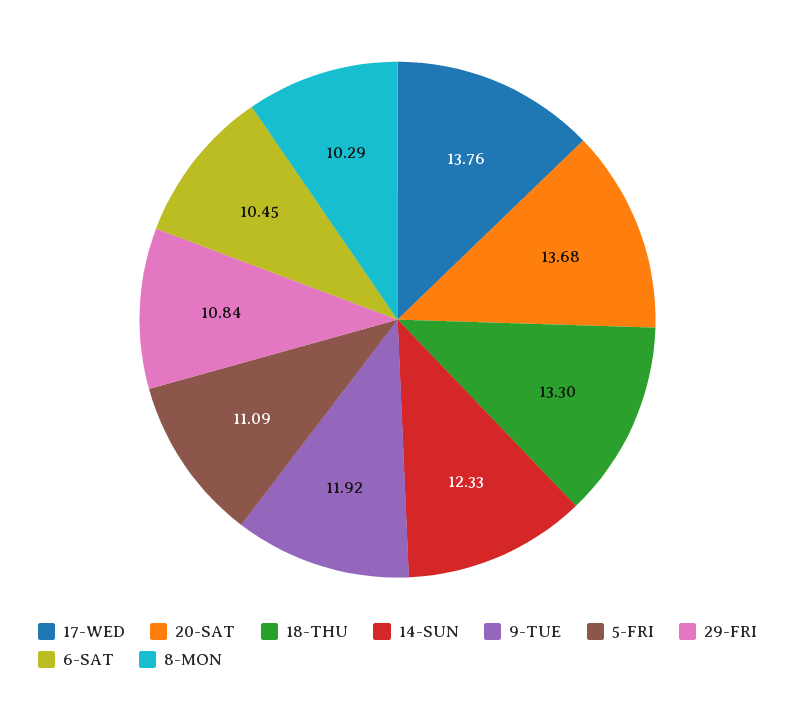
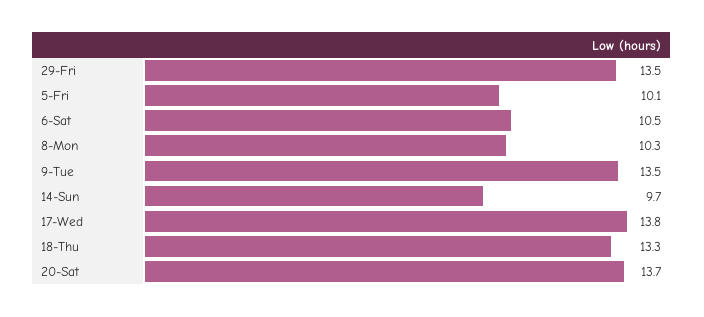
  {
    "17-WED": 13.76,
    "20-SAT": 13.68,
    "18-THU": 13.3,
-   "14-SUN": 12.33,
+   "14-SUN": 9.7,
-   "9-TUE": 11.92,
+   "9-TUE": 13.5,
-   "5-FRI": 11.09,
+   "5-FRI": 10.1,
-   "29-FRI": 10.84,
+   "29-FRI": 13.5,
    "6-SAT": 10.45,
    "8-MON": 10.29
  }

